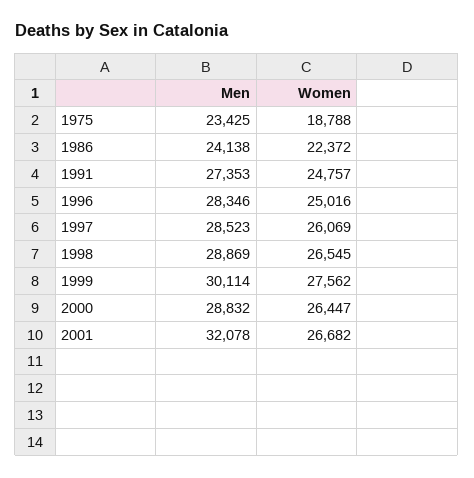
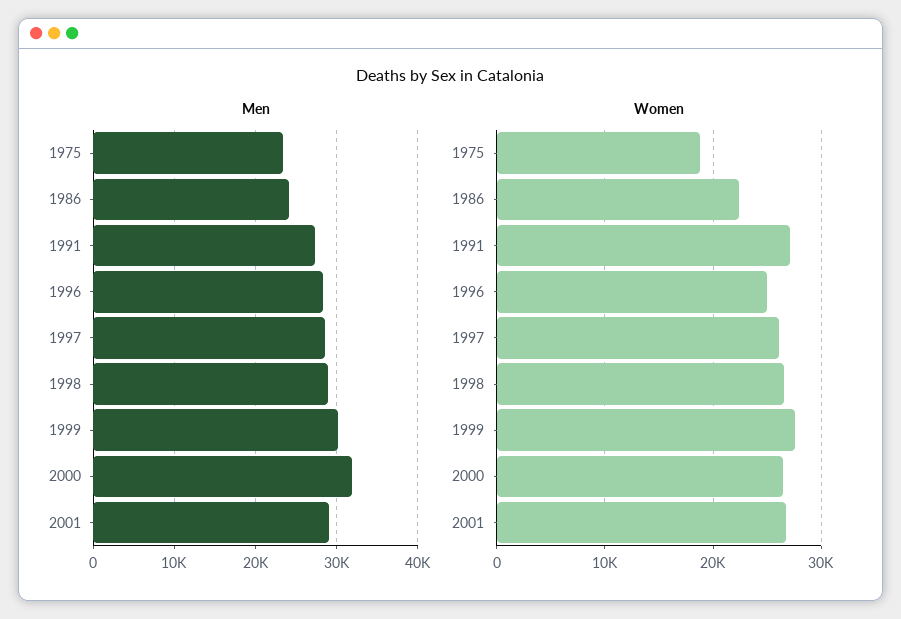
  {
    "Men": {
      "1975": 23425,
      "1986": 24138,
      "1991": 27353,
      "1996": 28346,
      "1997": 28523,
      "1998": 28869,
      "1999": 30114,
-     "2000": 28832,
+     "2000": 32000,
-     "2001": 32078
+     "2001": 29000
    },
    "Women": {
      "1975": 18788,
      "1986": 22372,
-     "1991": 24757,
+     "1991": 27000,
      "1996": 25016,
      "1997": 26069,
      "1998": 26545,
      "1999": 27562,
      "2000": 26447,
      "2001": 26682
    }
  }

